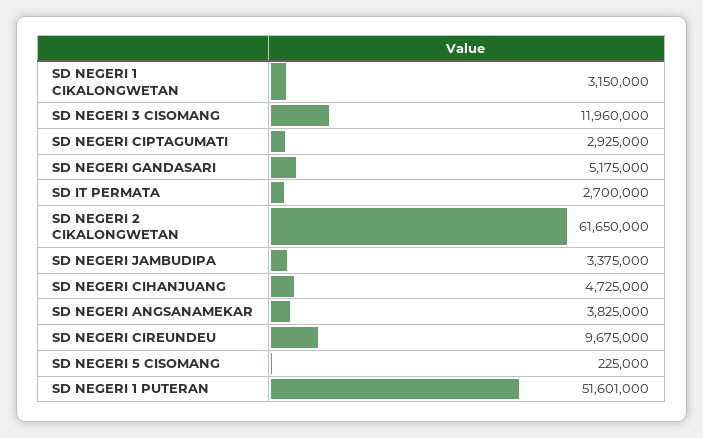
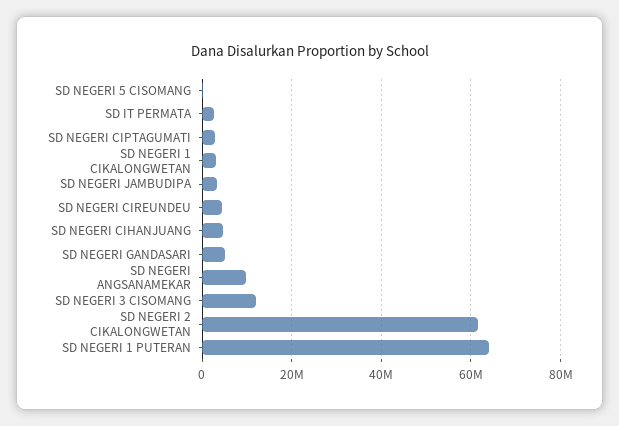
  {
    "SD NEGERI 1 CIKALONGWETAN": 3150000,
    "SD NEGERI 3 CISOMANG": 11960000,
    "SD NEGERI CIPTAGUMATI": 2925000,
    "SD NEGERI GANDASARI": 5175000,
    "SD IT PERMATA": 2700000,
    "SD NEGERI 2 CIKALONGWETAN": 61650000,
    "SD NEGERI JAMBUDIPA": 3375000,
    "SD NEGERI CIHANJUANG": 4725000,
-   "SD NEGERI ANGSANAMEKAR": 3825000,
+   "SD NEGERI ANGSANAMEKAR": 10000000,
-   "SD NEGERI CIREUNDEU": 9675000,
+   "SD NEGERI CIREUNDEU": 4000000,
    "SD NEGERI 5 CISOMANG": 225000,
-   "SD NEGERI 1 PUTERAN": 51601000
+   "SD NEGERI 1 PUTERAN": 64000000
  }

